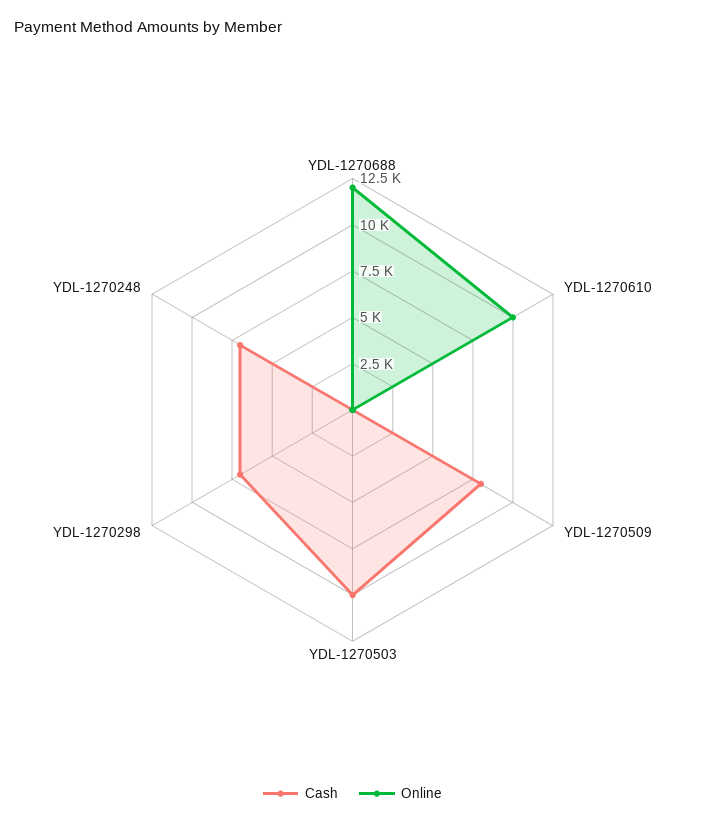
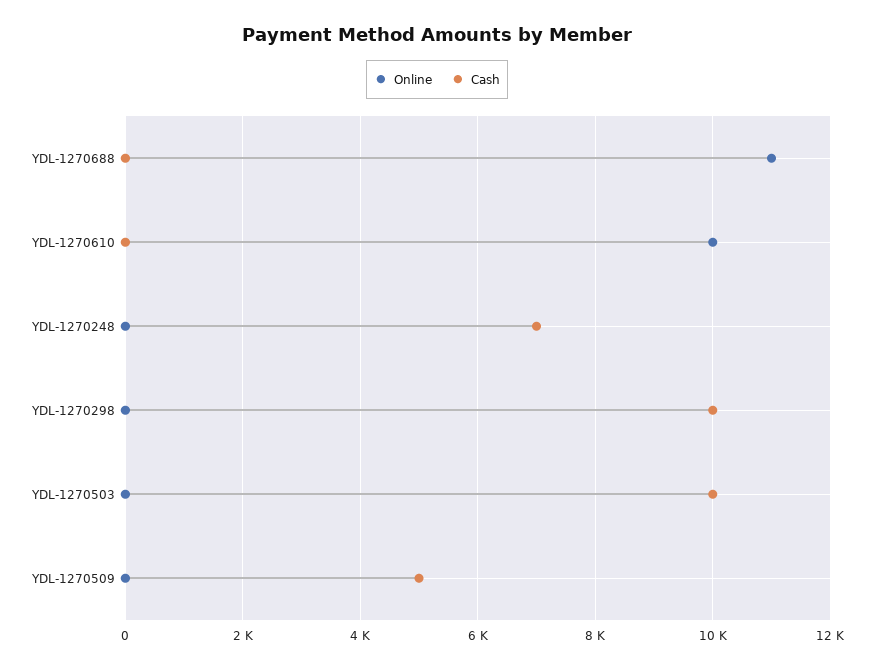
  {
    "Cash": {
      "YDL-1270688": 0,
      "YDL-1270610": 0,
-     "YDL-1270509": 8000,
+     "YDL-1270509": 5000,
      "YDL-1270503": 10000,
-     "YDL-1270298": 7000,
+     "YDL-1270298": 10000,
      "YDL-1270248": 7000
    },
    "Online": {
-     "YDL-1270688": 12000,
+     "YDL-1270688": 11000,
      "YDL-1270610": 10000,
      "YDL-1270509": 0,
      "YDL-1270503": 0,
      "YDL-1270298": 0,
      "YDL-1270248": 0
    }
  }

